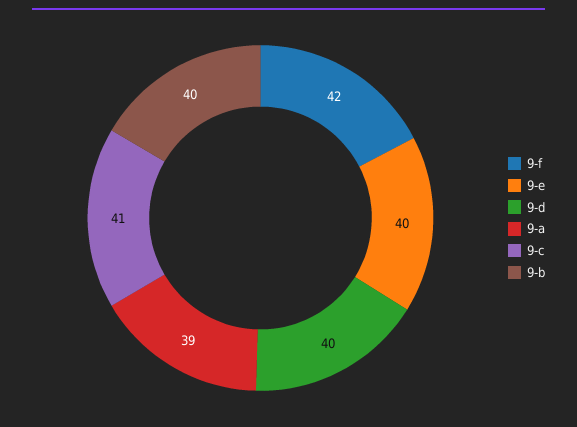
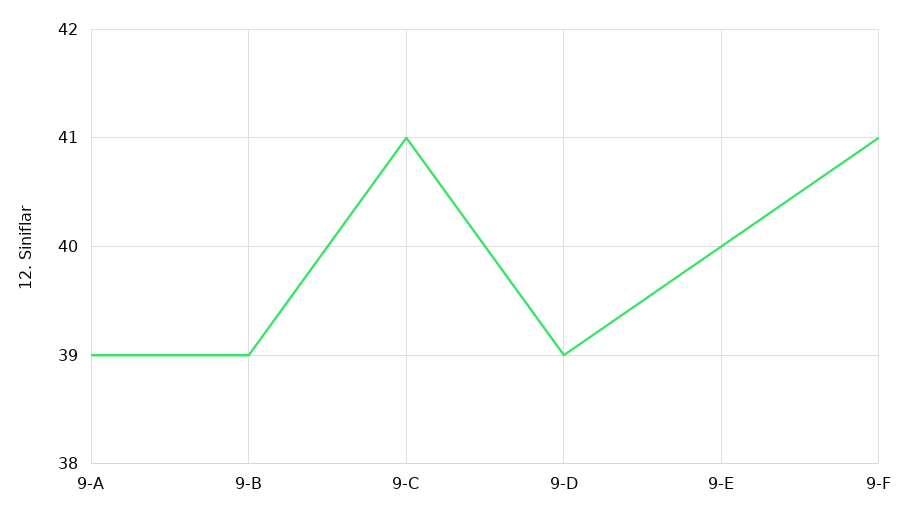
  {
-   "9-f": 42,
+   "9-f": 41,
    "9-e": 40,
-   "9-d": 40,
+   "9-d": 39,
    "9-a": 39,
    "9-c": 41,
-   "9-b": 40
+   "9-b": 39
  }

